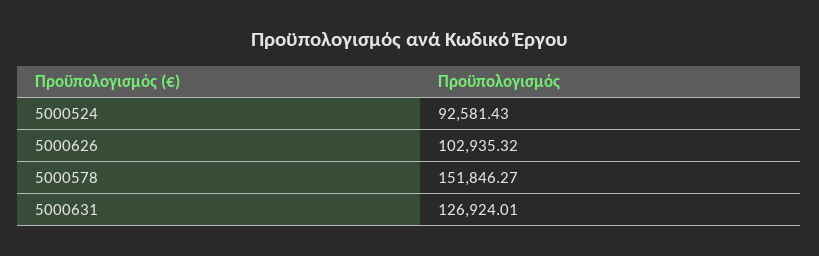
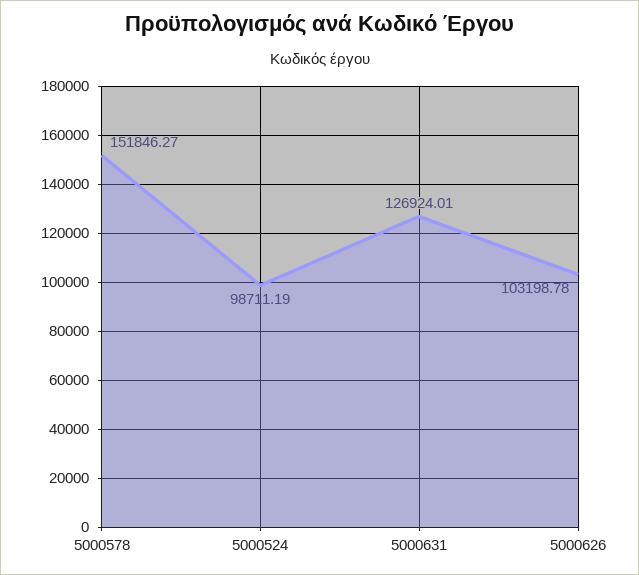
  {
-   "5000524": 92581.43,
+   "5000524": 98711.19,
-   "5000626": 102935.32,
+   "5000626": 103198.78,
    "5000578": 151846.27,
    "5000631": 126924.01
  }

